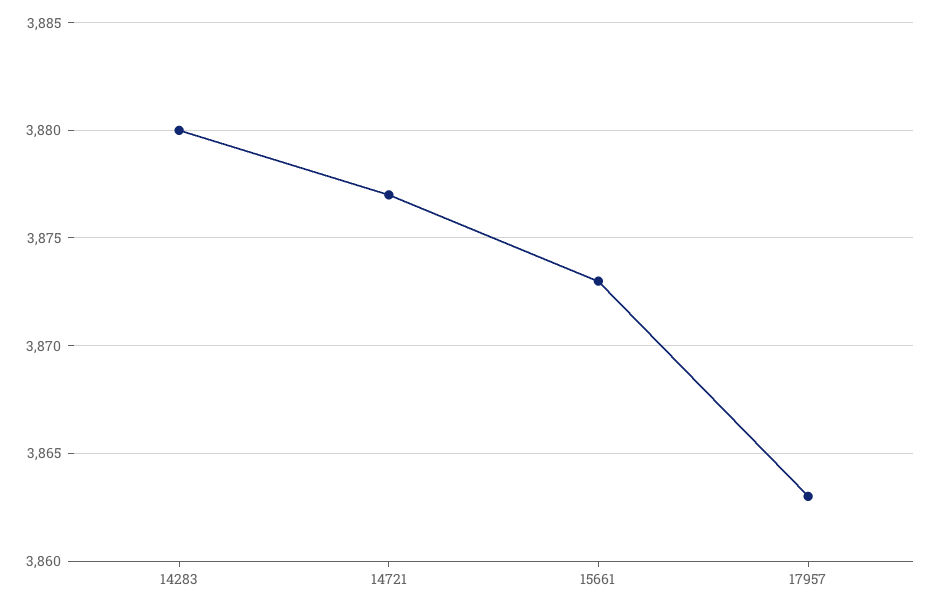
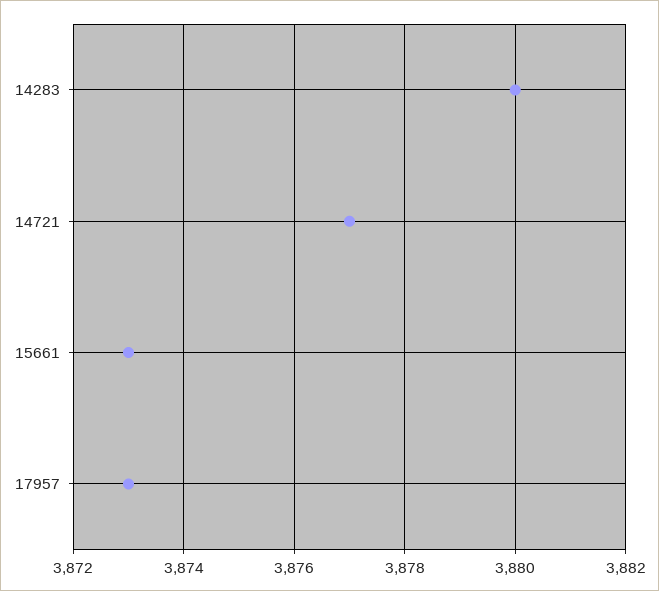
  {
    "14283": 3880,
    "14721": 3877,
    "15661": 3873,
-   "17957": 3863
+   "17957": 3873
  }

